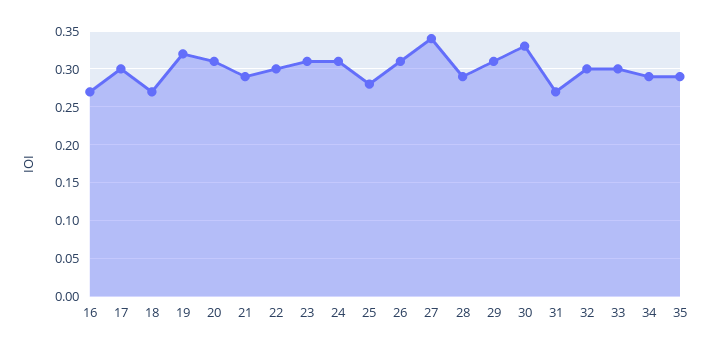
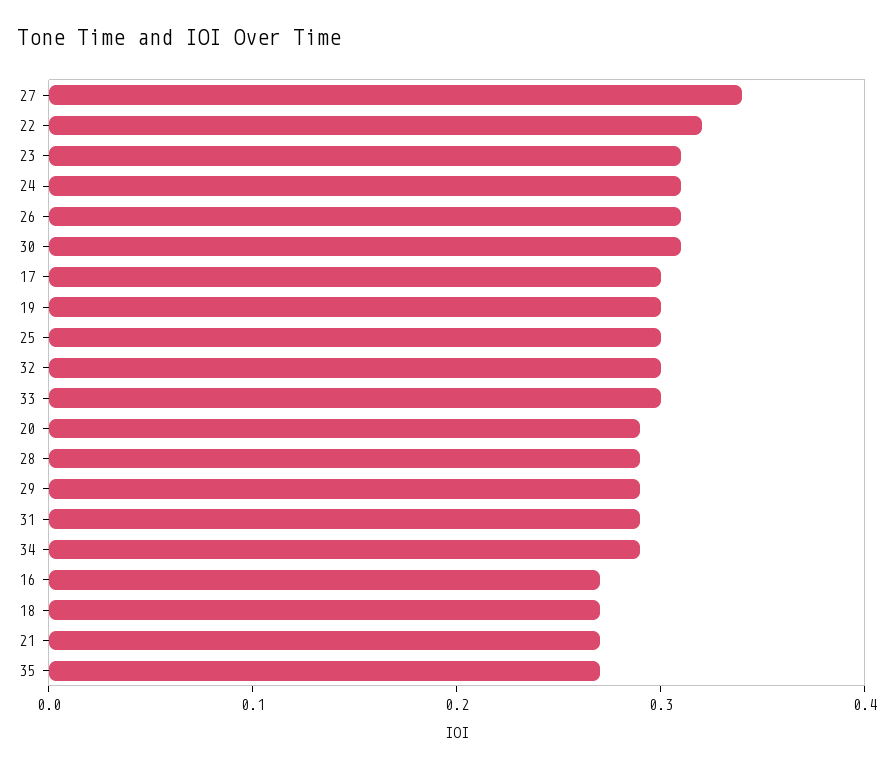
  {
    "16": 0.27,
    "17": 0.3,
    "18": 0.27,
-   "19": 0.32,
+   "19": 0.3,
-   "20": 0.31,
+   "20": 0.29,
-   "21": 0.29,
+   "21": 0.27,
-   "22": 0.3,
+   "22": 0.32,
    "23": 0.31,
    "24": 0.31,
-   "25": 0.28,
+   "25": 0.3,
    "26": 0.31,
    "27": 0.34,
    "28": 0.29,
-   "29": 0.31,
+   "29": 0.29,
-   "30": 0.33,
+   "30": 0.31,
-   "31": 0.27,
+   "31": 0.29,
    "32": 0.3,
    "33": 0.3,
    "34": 0.29,
-   "35": 0.29
+   "35": 0.27
  }

